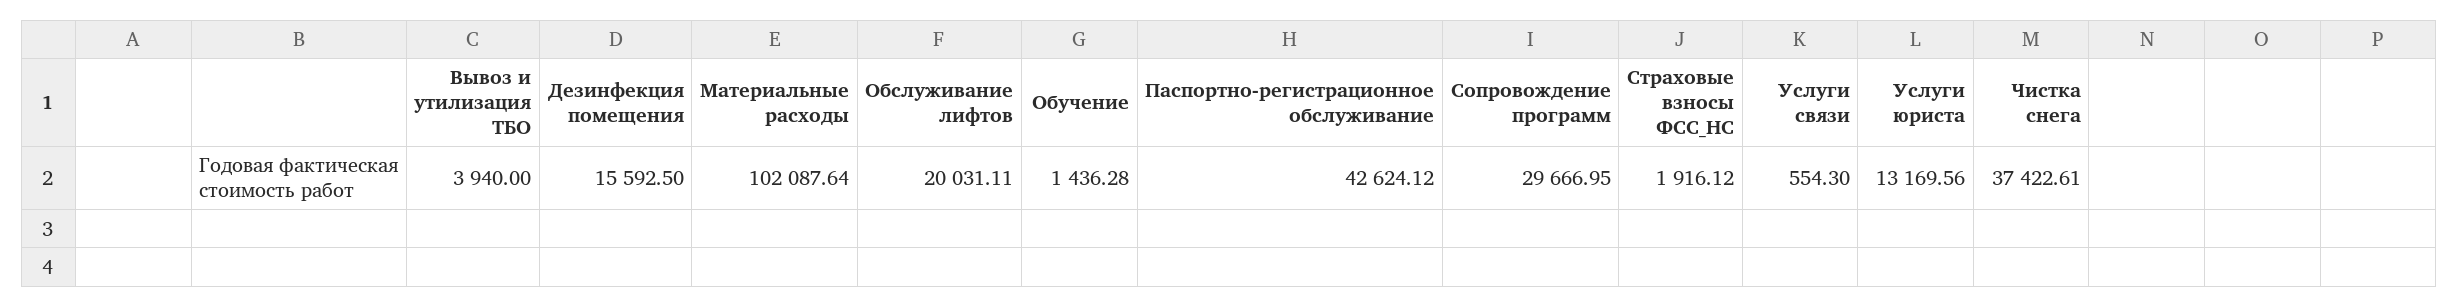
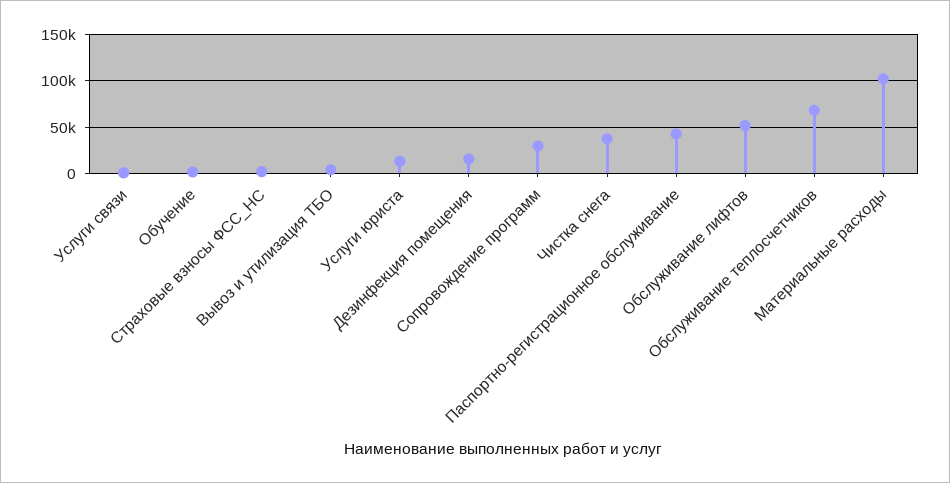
  {
    "Вывоз и утилизация ТБО": 3940,
    "Дезинфекция помещения": 15592.5,
    "Материальные расходы": 102087.64,
-   "Обслуживание лифтов": 20031.11,
+   "Обслуживание лифтов": 50000,
    "Обучение": 1436.28,
    "Паспортно-регистрационное обслуживание": 42624.12,
    "Сопровождение программ": 29666.95,
    "Страховые взносы ФСС_НС": 1916.12,
    "Услуги связи": 554.3,
    "Услуги юриста": 13169.56,
-   "Чистка снега": 37422.61
+   "Чистка снега": 37422.61,
+   "Обслуживание теплосчетчиков": 70000
  }

